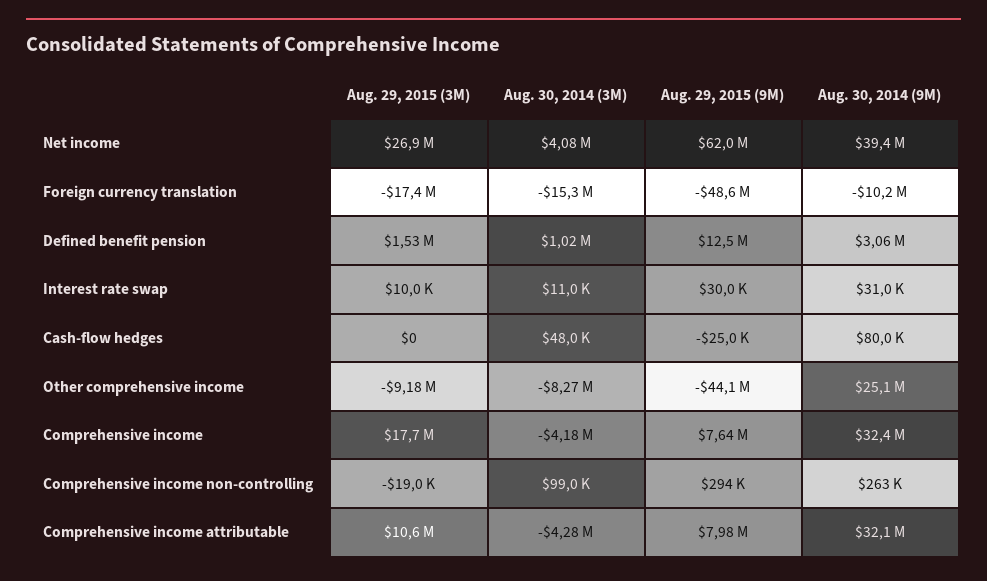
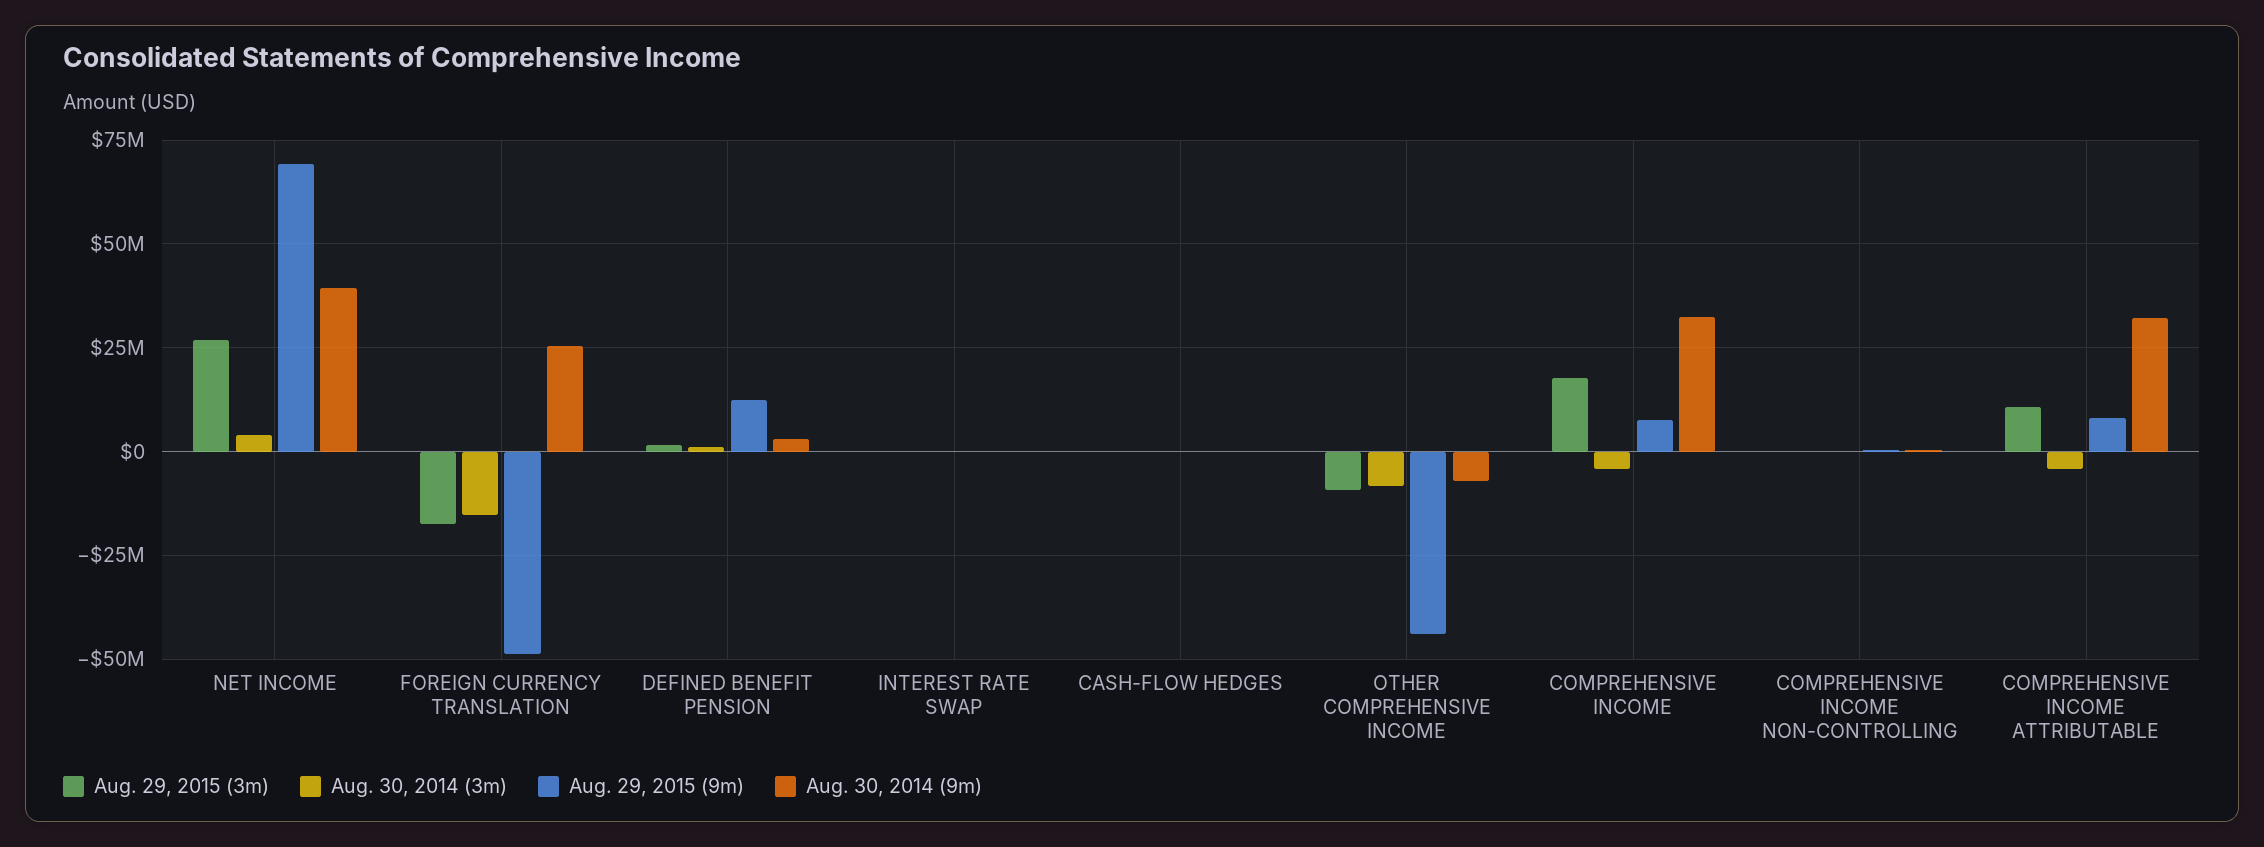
  {
    "Aug. 29, 2015 (3M)": {
      "Net income": 26900000,
      "Foreign currency translation": -17400000,
      "Defined benefit pension": 1530000,
      "Interest rate swap": 10000,
      "Cash-flow hedges": 0,
      "Other comprehensive income": -9180000,
      "Comprehensive income": 17700000,
      "Comprehensive income non-controlling": -19000,
      "Comprehensive income attributable": 10600000
    },
    "Aug. 30, 2014 (3M)": {
      "Net income": 4080000,
      "Foreign currency translation": -15300000,
      "Defined benefit pension": 1020000,
      "Interest rate swap": 11000,
      "Cash-flow hedges": 48000,
      "Other comprehensive income": -8270000,
      "Comprehensive income": -4180000,
      "Comprehensive income non-controlling": 99000,
      "Comprehensive income attributable": -4280000
    },
    "Aug. 29, 2015 (9M)": {
-     "Net income": 62000000,
+     "Net income": 70000000,
      "Foreign currency translation": -48600000,
      "Defined benefit pension": 12500000,
      "Interest rate swap": 30000,
      "Cash-flow hedges": -25000,
      "Other comprehensive income": -44100000,
      "Comprehensive income": 7640000,
      "Comprehensive income non-controlling": 294000,
      "Comprehensive income attributable": 7980000
    },
    "Aug. 30, 2014 (9M)": {
      "Net income": 39400000,
-     "Foreign currency translation": -10200000,
+     "Foreign currency translation": 25000000,
      "Defined benefit pension": 3060000,
      "Interest rate swap": 31000,
      "Cash-flow hedges": 80000,
-     "Other comprehensive income": 25100000,
+     "Other comprehensive income": -7500000,
      "Comprehensive income": 32400000,
      "Comprehensive income non-controlling": 263000,
      "Comprehensive income attributable": 32100000
    }
  }

